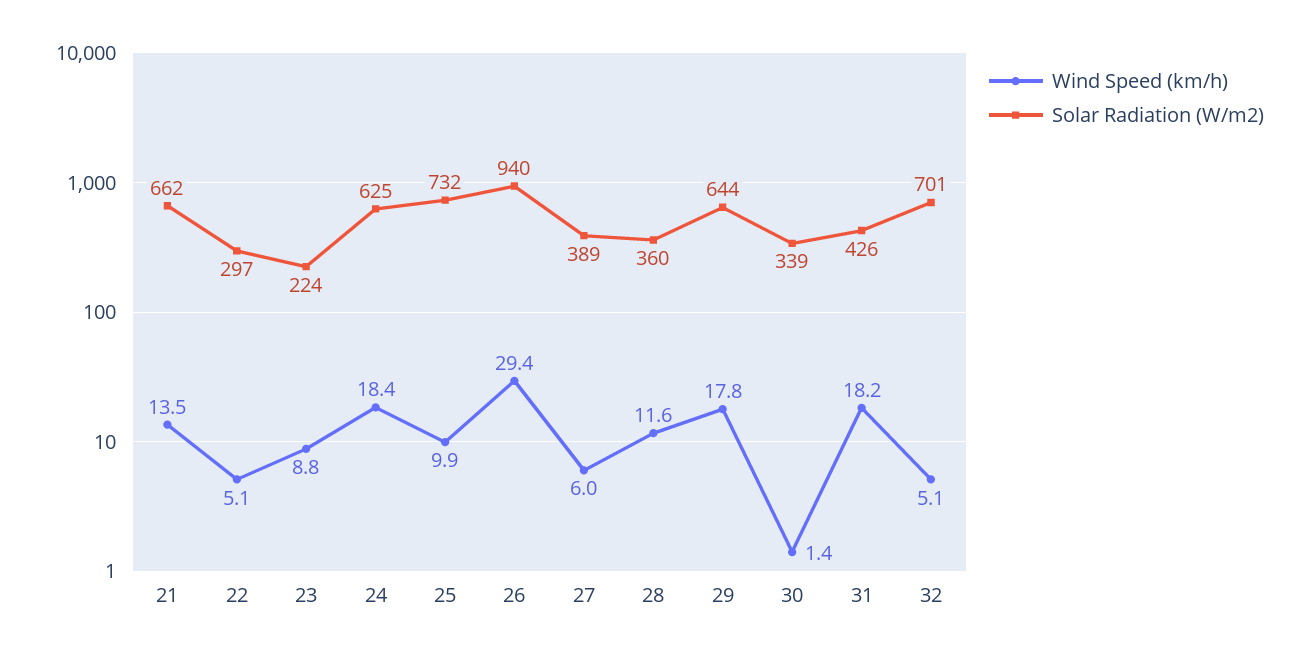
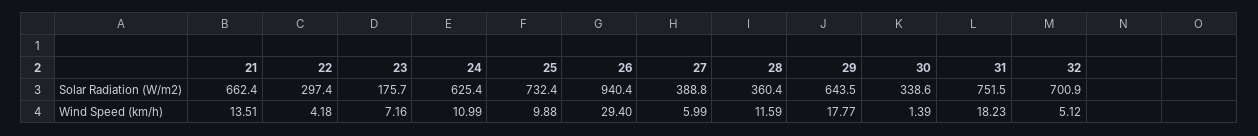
  {
    "Wind Speed (km/h)": {
      "21": 13.51,
-     "22": 5.1,
+     "22": 4.18,
-     "23": 8.8,
+     "23": 7.16,
-     "24": 18.4,
+     "24": 10.99,
      "25": 9.88,
      "26": 29.4,
      "27": 5.99,
      "28": 11.59,
      "29": 17.77,
      "30": 1.39,
      "31": 18.23,
      "32": 5.12
    },
    "Solar Radiation (W/m2)": {
      "21": 662.4,
      "22": 297.4,
-     "23": 224,
+     "23": 175.7,
      "24": 625.4,
      "25": 732.4,
      "26": 940.4,
      "27": 388.8,
      "28": 360.4,
      "29": 643.5,
      "30": 338.6,
-     "31": 426,
+     "31": 751.5,
      "32": 700.9
    }
  }

